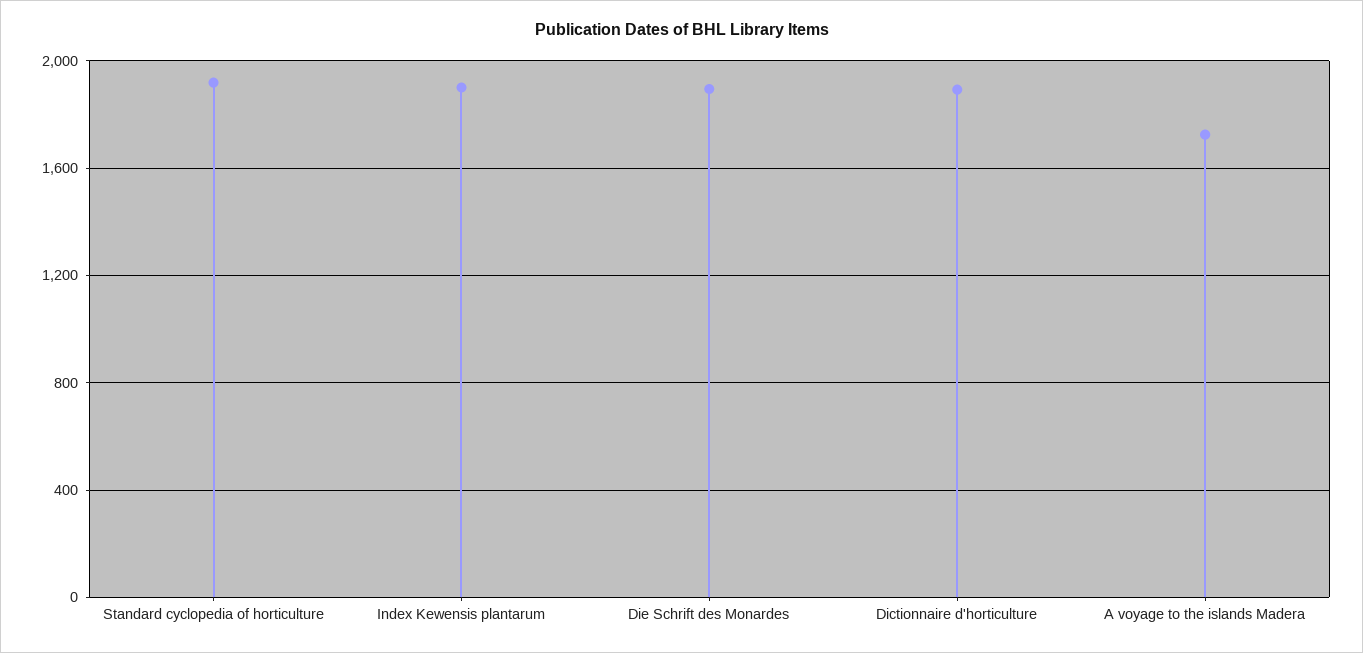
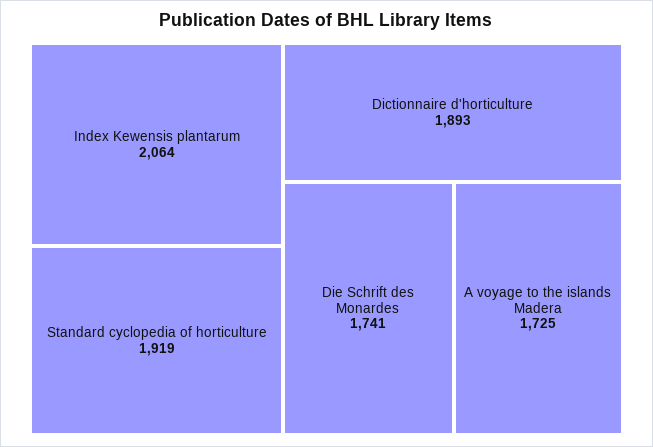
  {
    "Standard cyclopedia of horticulture": 1919,
-   "Index Kewensis plantarum": 1900,
+   "Index Kewensis plantarum": 2064,
-   "Die Schrift des Monardes": 1900,
+   "Die Schrift des Monardes": 1741,
    "Dictionnaire d'horticulture": 1893,
    "A voyage to the islands Madera": 1725
  }

